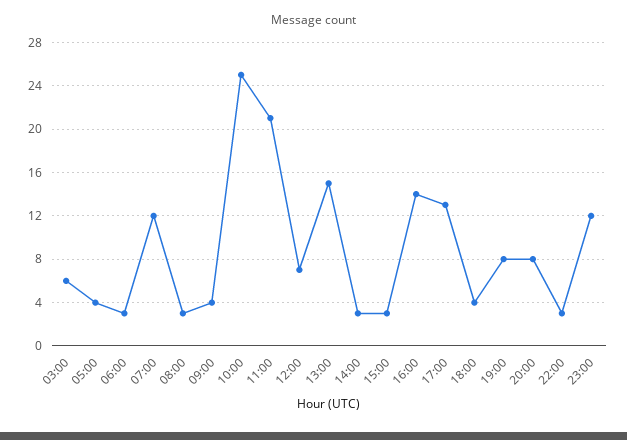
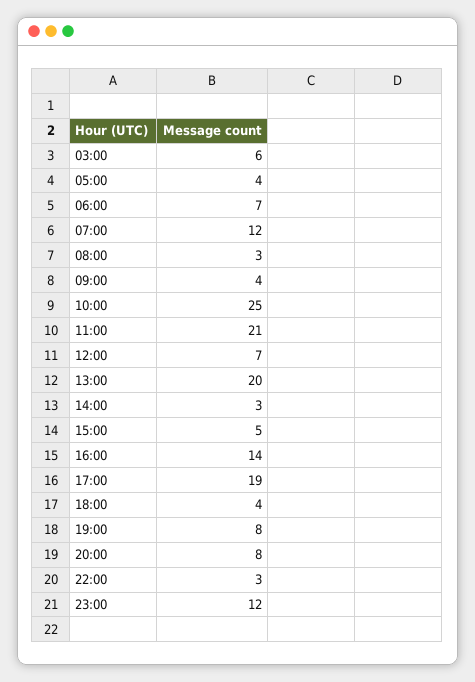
  {
    "03:00": 6,
    "05:00": 4,
-   "06:00": 3,
+   "06:00": 7,
    "07:00": 12,
    "08:00": 3,
    "09:00": 4,
    "10:00": 25,
    "11:00": 21,
    "12:00": 7,
-   "13:00": 15,
+   "13:00": 20,
    "14:00": 3,
-   "15:00": 3,
+   "15:00": 5,
    "16:00": 14,
-   "17:00": 13,
+   "17:00": 19,
    "18:00": 4,
    "19:00": 8,
    "20:00": 8,
    "22:00": 3,
    "23:00": 12
  }

